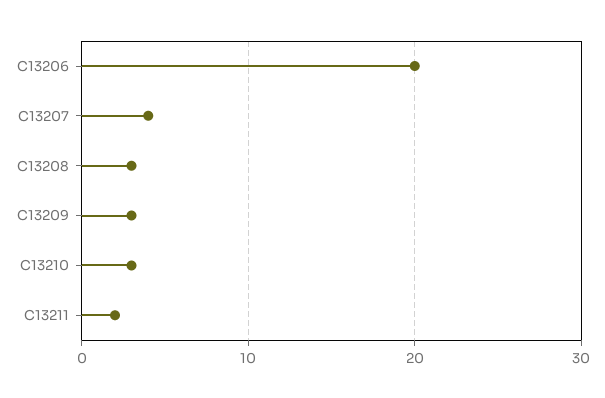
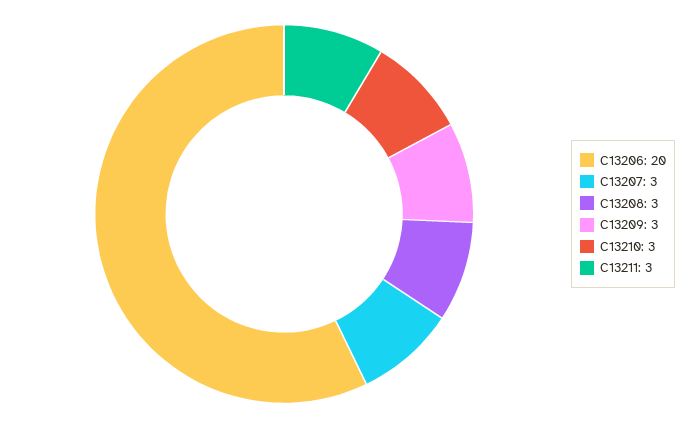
  {
    "C13206": 20,
-   "C13207": 4,
+   "C13207": 3,
    "C13208": 3,
    "C13209": 3,
    "C13210": 3,
-   "C13211": 2
+   "C13211": 3
  }

